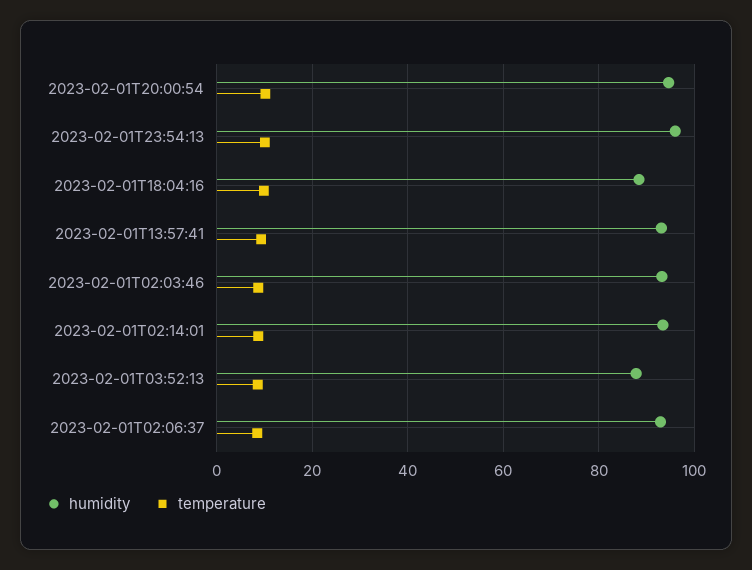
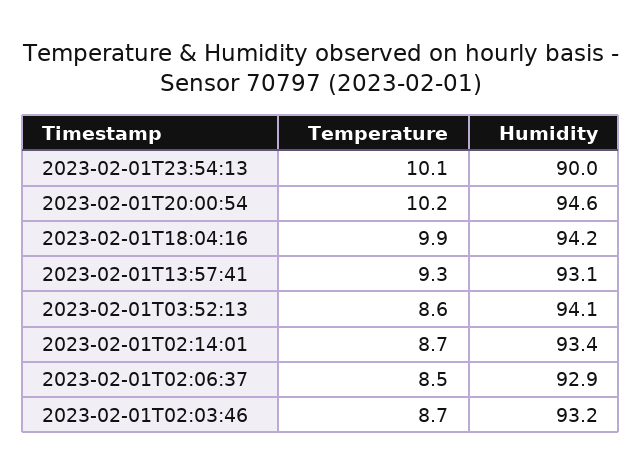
  {
    "humidity": {
      "2023-02-01T20:00:54": 94.6,
-     "2023-02-01T23:54:13": 96,
+     "2023-02-01T23:54:13": 90,
-     "2023-02-01T18:04:16": 88,
+     "2023-02-01T18:04:16": 94.2,
      "2023-02-01T13:57:41": 93.1,
      "2023-02-01T02:03:46": 93.2,
      "2023-02-01T02:14:01": 93.4,
-     "2023-02-01T03:52:13": 88,
+     "2023-02-01T03:52:13": 94.1,
      "2023-02-01T02:06:37": 92.9
    },
    "temperature": {
      "2023-02-01T20:00:54": 10.2,
      "2023-02-01T23:54:13": 10.1,
      "2023-02-01T18:04:16": 9.9,
      "2023-02-01T13:57:41": 9.3,
      "2023-02-01T02:03:46": 8.7,
      "2023-02-01T02:14:01": 8.7,
      "2023-02-01T03:52:13": 8.6,
      "2023-02-01T02:06:37": 8.5
    }
  }

